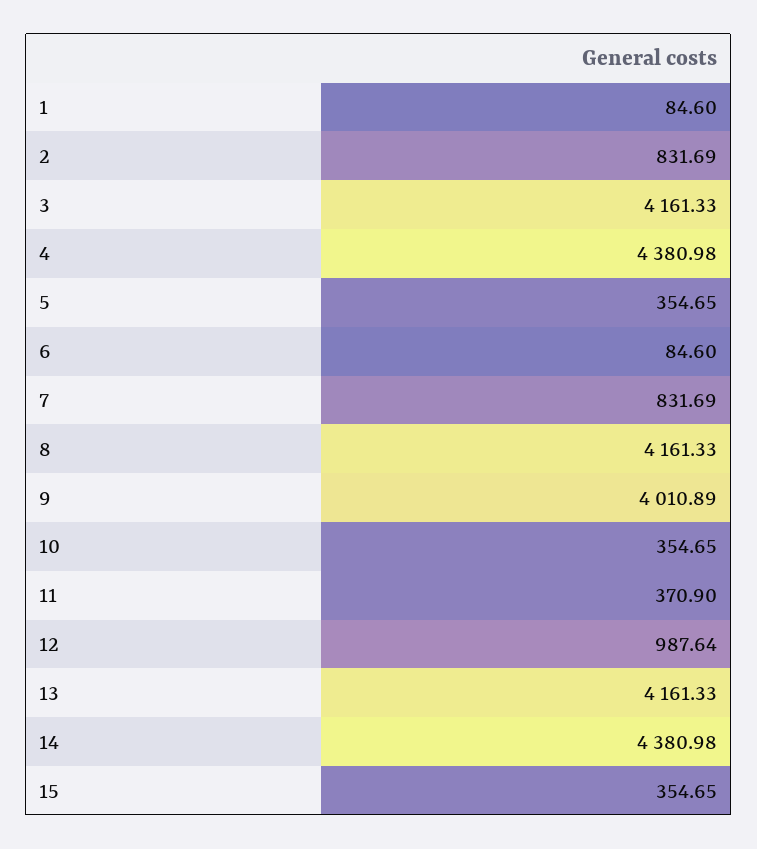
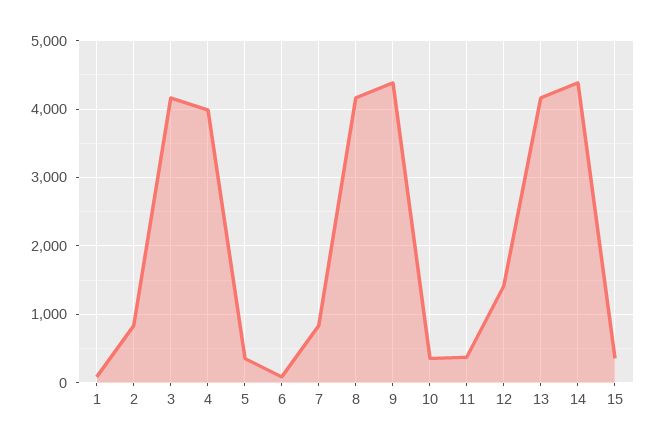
  {
    "1": 84.6,
    "2": 831.69,
    "3": 4161.33,
-   "4": 4380.98,
+   "4": 4000,
    "5": 354.65,
    "6": 84.6,
    "7": 831.69,
    "8": 4161.33,
-   "9": 4010.89,
+   "9": 4400,
    "10": 354.65,
    "11": 370.9,
-   "12": 987.64,
+   "12": 1400,
    "13": 4161.33,
    "14": 4380.98,
    "15": 354.65
  }

